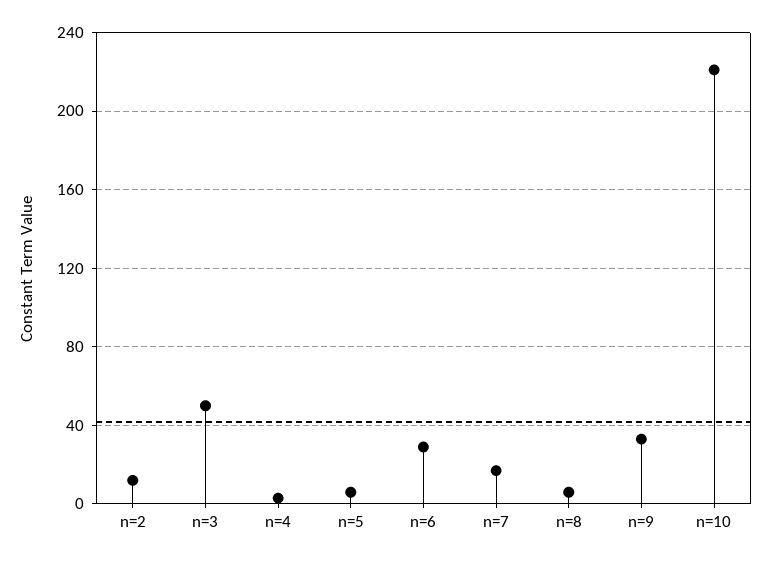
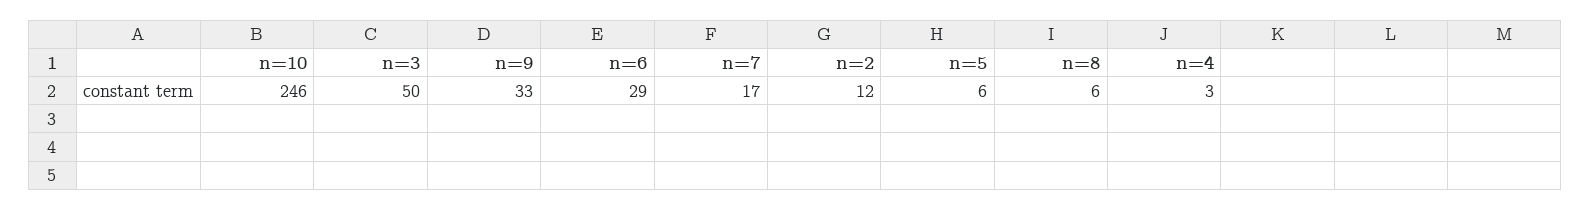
  {
    "n=2": 12,
    "n=3": 50,
    "n=4": 3,
    "n=5": 6,
    "n=6": 29,
    "n=7": 17,
    "n=8": 6,
    "n=9": 33,
-   "n=10": 220
+   "n=10": 246
  }

